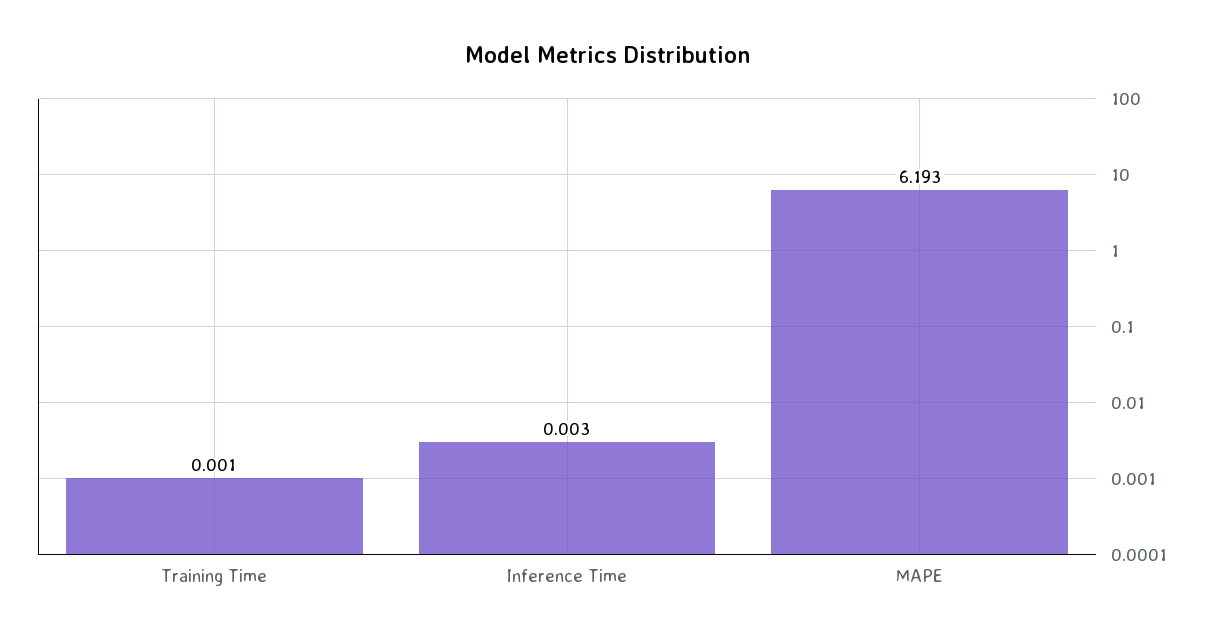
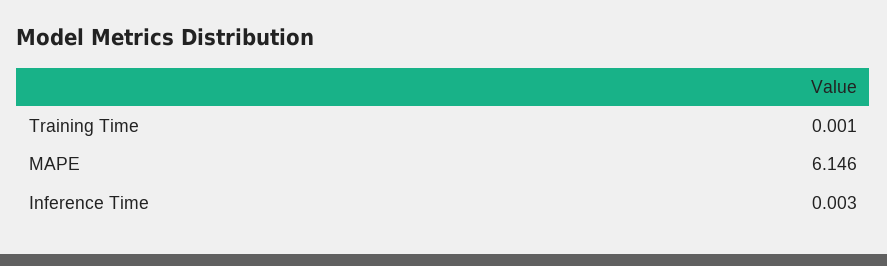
  {
    "Training Time": 0.001,
    "Inference Time": 0.003,
-   "MAPE": 6.193
+   "MAPE": 6.146
  }

